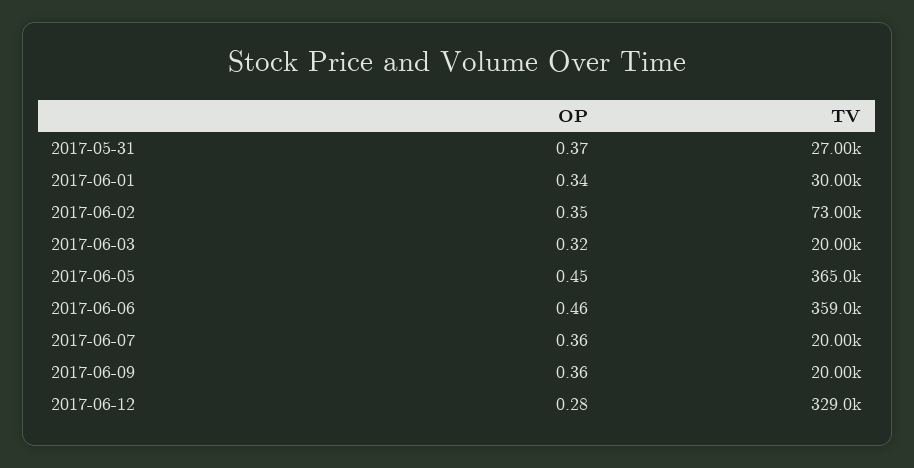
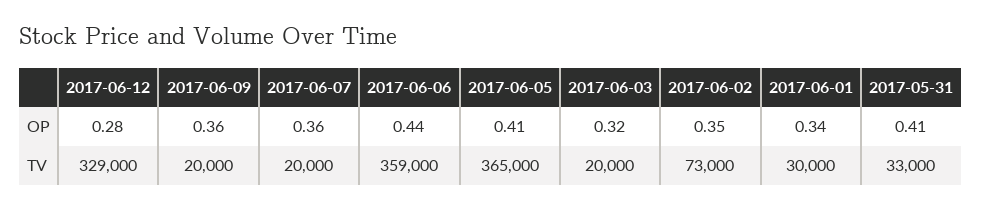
  {
    "OP": {
-     "2017-05-31": 0.37,
+     "2017-05-31": 0.41,
      "2017-06-01": 0.34,
      "2017-06-02": 0.35,
      "2017-06-03": 0.32,
-     "2017-06-05": 0.45,
+     "2017-06-05": 0.41,
-     "2017-06-06": 0.46,
+     "2017-06-06": 0.44,
      "2017-06-07": 0.36,
      "2017-06-09": 0.36,
      "2017-06-12": 0.28
    },
    "TV": {
-     "2017-05-31": 27000,
+     "2017-05-31": 33000,
      "2017-06-01": 30000,
      "2017-06-02": 73000,
      "2017-06-03": 20000,
      "2017-06-05": 365000,
      "2017-06-06": 359000,
      "2017-06-07": 20000,
      "2017-06-09": 20000,
      "2017-06-12": 329000
    }
  }

